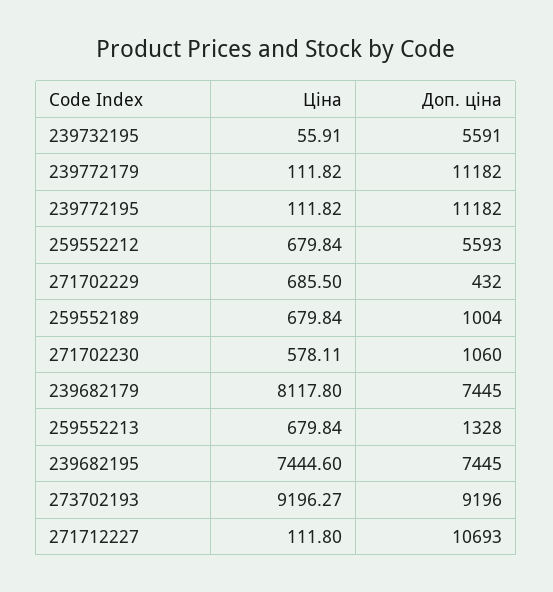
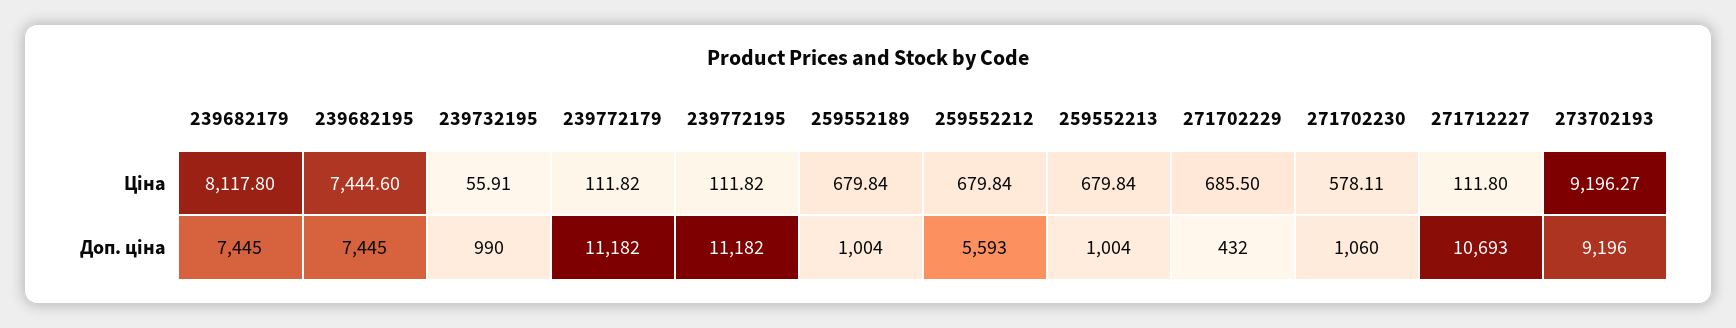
  {
    "Ціна": {
      "239732195": 55.91,
      "239772179": 111.82,
      "239772195": 111.82,
      "259552212": 679.84,
      "271702229": 685.5,
      "259552189": 679.84,
      "271702230": 578.11,
      "239682179": 8117.8,
      "259552213": 679.84,
      "239682195": 7444.6,
      "273702193": 9196.27,
      "271712227": 111.8
    },
    "Доп. ціна": {
-     "239732195": 5591,
+     "239732195": 990,
      "239772179": 11182,
      "239772195": 11182,
      "259552212": 5593,
      "271702229": 432,
      "259552189": 1004,
      "271702230": 1060,
      "239682179": 7445,
-     "259552213": 1328,
+     "259552213": 1004,
      "239682195": 7445,
      "273702193": 9196,
      "271712227": 10693
    }
  }

